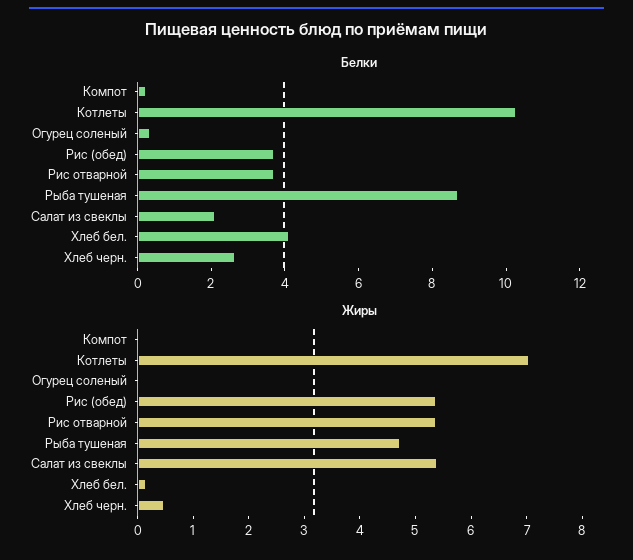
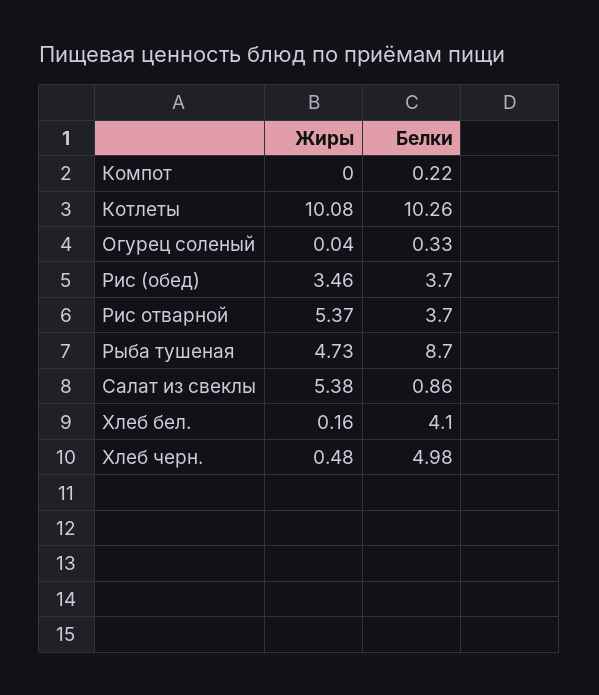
  {
    "Белки": {
      "Компот": 0.22,
      "Котлеты": 10.26,
      "Огурец соленый": 0.33,
      "Рис (обед)": 3.7,
      "Рис отварной": 3.7,
      "Рыба тушеная": 8.7,
-     "Салат из свеклы": 2,
+     "Салат из свеклы": 0.86,
      "Хлеб бел.": 4.1,
-     "Хлеб черн.": 2.5
+     "Хлеб черн.": 4.98
    },
    "Жиры": {
      "Компот": 0,
-     "Котлеты": 7,
+     "Котлеты": 10.08,
      "Огурец соленый": 0.04,
-     "Рис (обед)": 5.4,
+     "Рис (обед)": 3.46,
      "Рис отварной": 5.37,
      "Рыба тушеная": 4.73,
      "Салат из свеклы": 5.38,
      "Хлеб бел.": 0.16,
      "Хлеб черн.": 0.48
    }
  }

